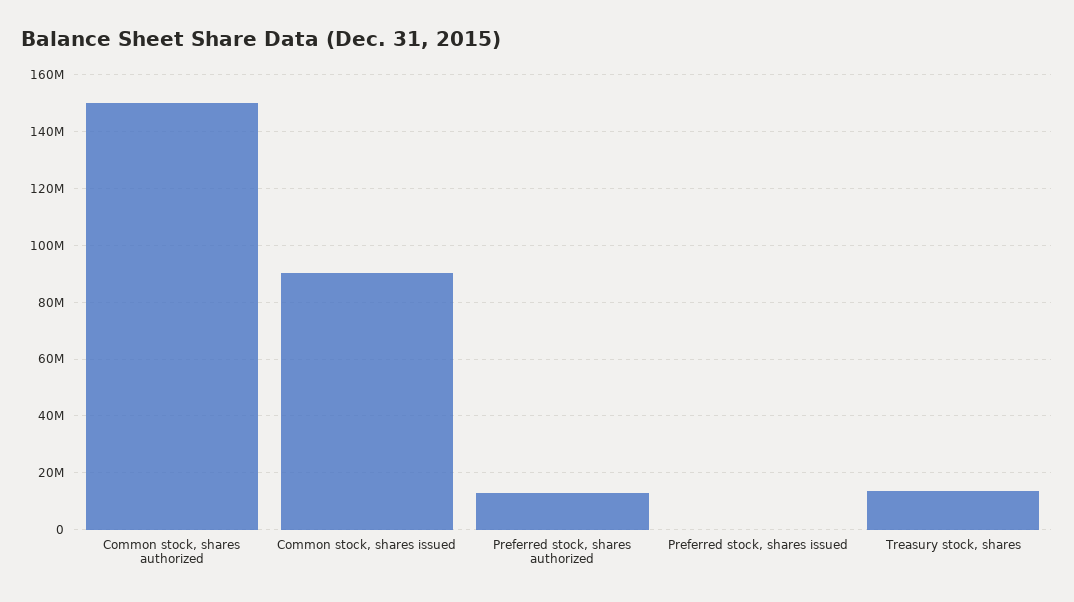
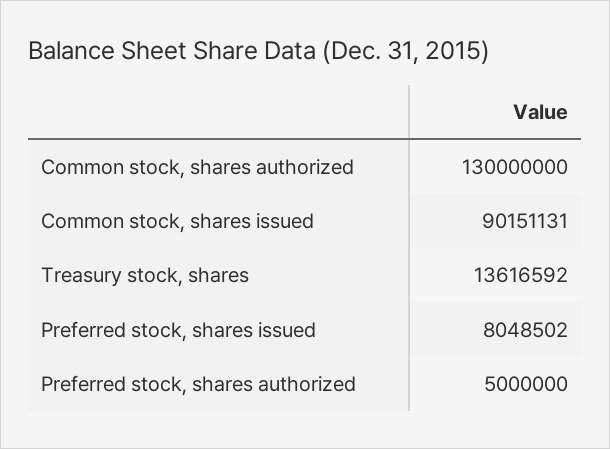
  {
-   "Common stock, shares authorized": 150000000,
+   "Common stock, shares authorized": 130000000,
    "Common stock, shares issued": 90151131,
-   "Preferred stock, shares authorized": 12500000,
+   "Preferred stock, shares authorized": 5000000,
-   "Preferred stock, shares issued": 0,
+   "Preferred stock, shares issued": 8048502,
    "Treasury stock, shares": 13616592
  }

